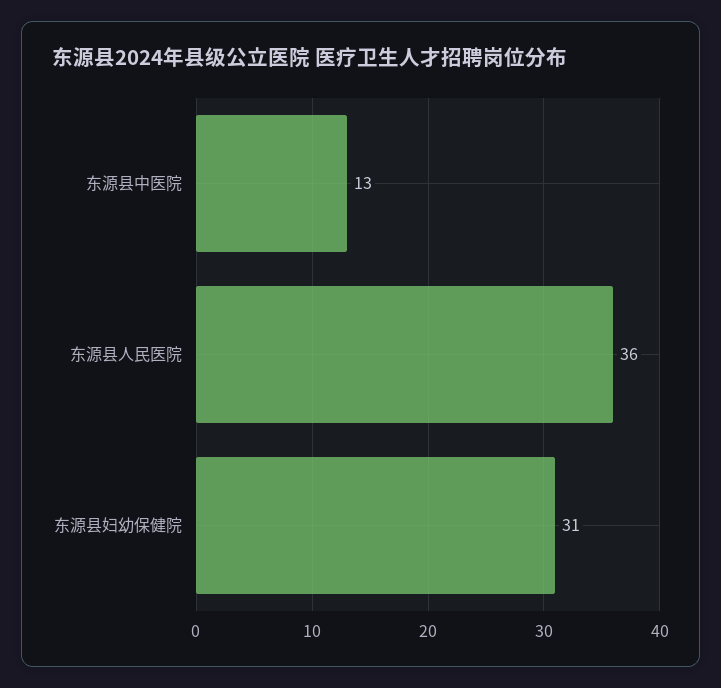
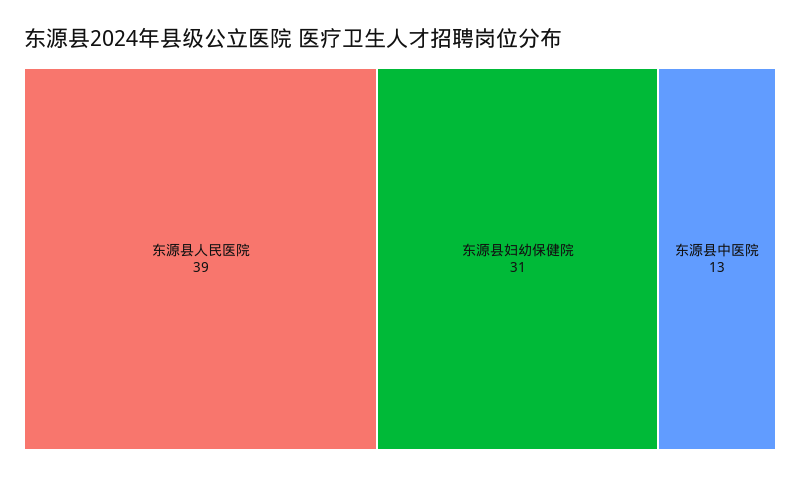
  {
    "东源县中医院": 13,
-   "东源县人民医院": 36,
+   "东源县人民医院": 39,
    "东源县妇幼保健院": 31
  }

